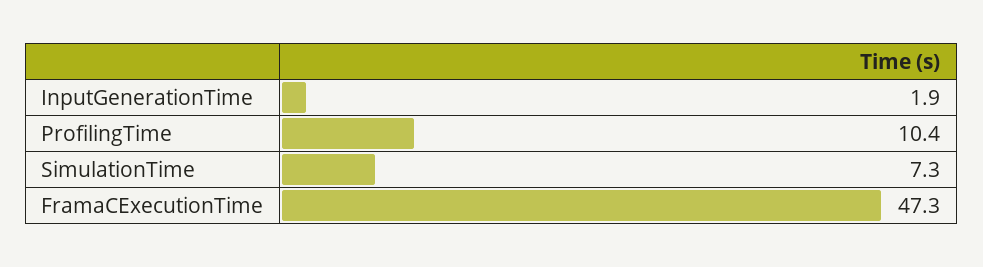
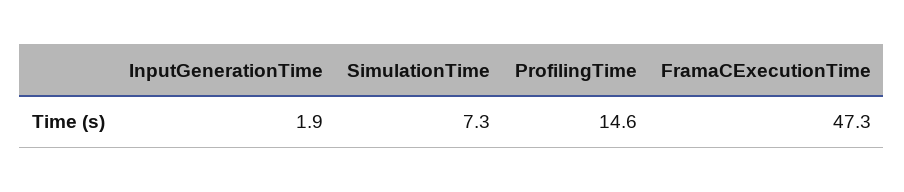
  {
    "InputGenerationTime": 1.9,
-   "ProfilingTime": 10.4,
+   "ProfilingTime": 14.6,
    "SimulationTime": 7.3,
    "FramaCExecutionTime": 47.3
  }

